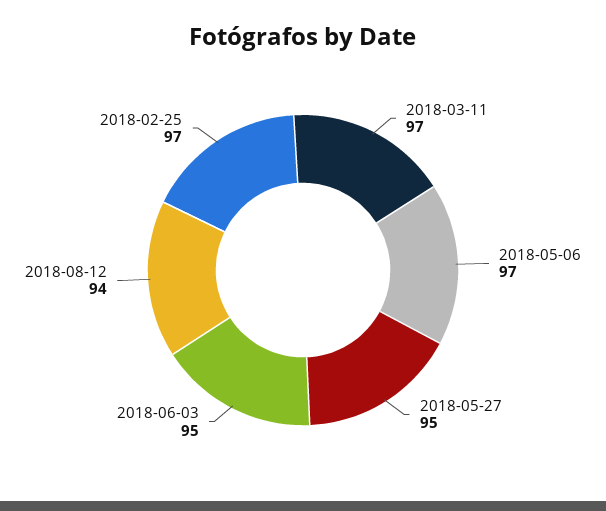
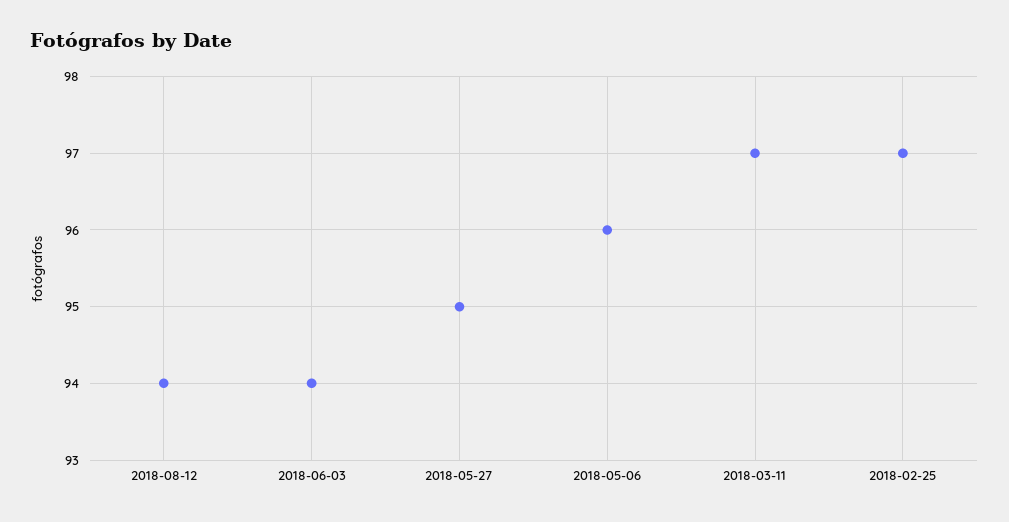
  {
    "2018-03-11": 97,
-   "2018-05-06": 97,
+   "2018-05-06": 96,
    "2018-05-27": 95,
-   "2018-06-03": 95,
+   "2018-06-03": 94,
    "2018-08-12": 94,
    "2018-02-25": 97
  }

